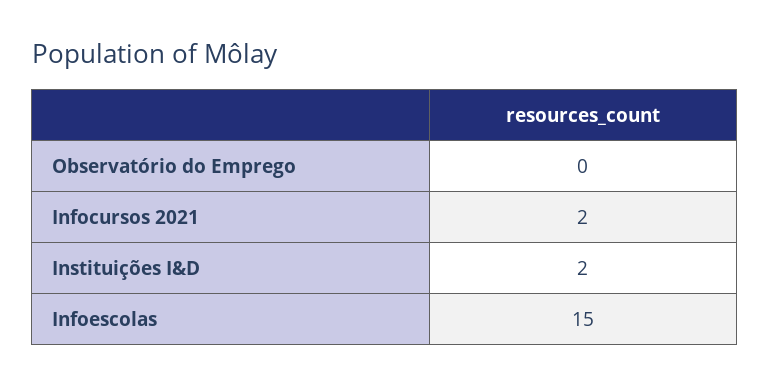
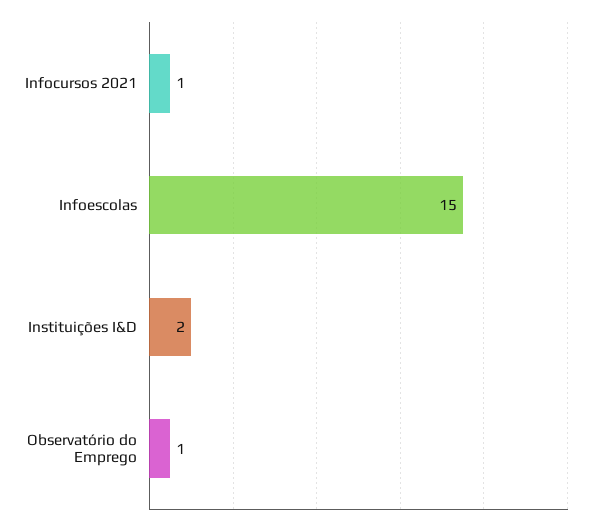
  {
-   "Observatório do Emprego": 0,
+   "Observatório do Emprego": 1,
-   "Infocursos 2021": 2,
+   "Infocursos 2021": 1,
    "Instituições I&D": 2,
    "Infoescolas": 15
  }

